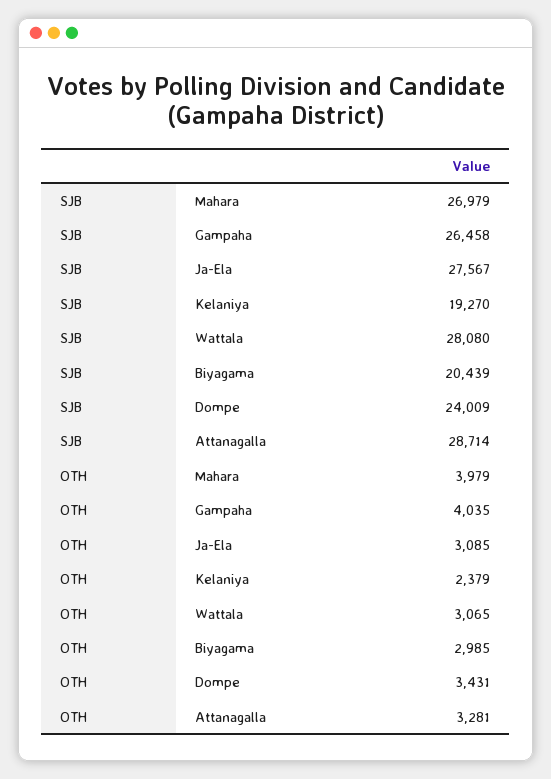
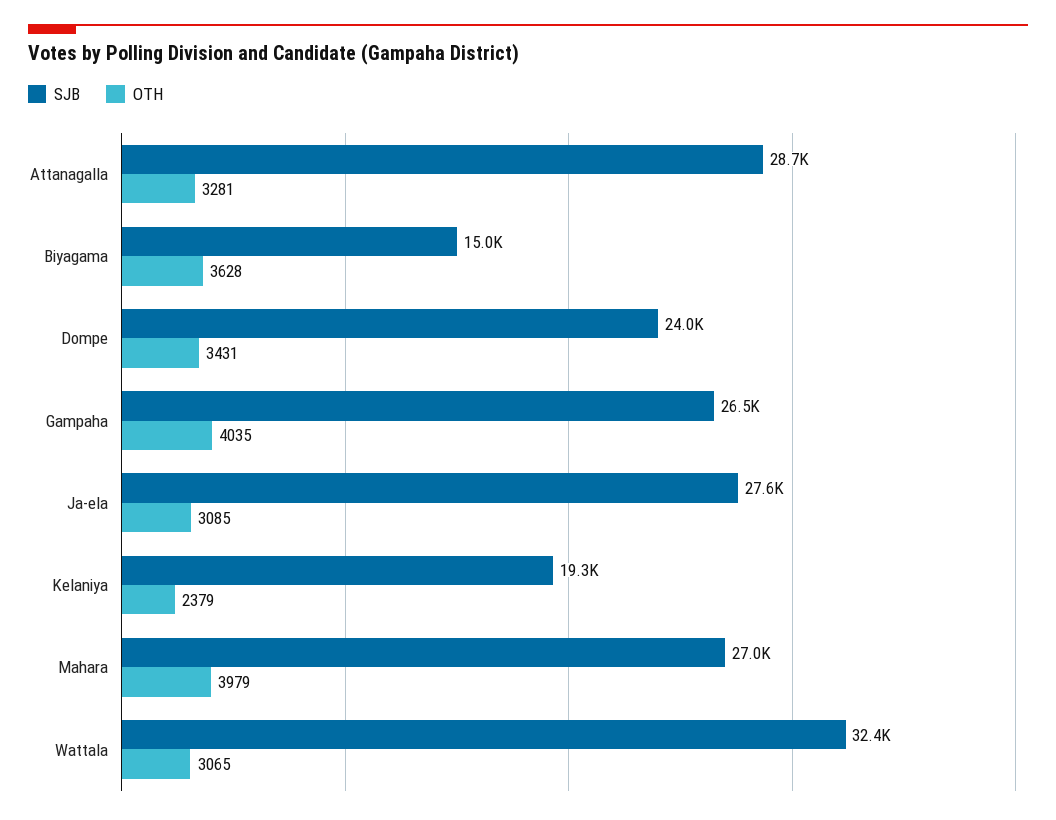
  {
    "SJB": {
      "Mahara": 26979,
      "Gampaha": 26458,
      "Ja-Ela": 27567,
      "Kelaniya": 19270,
-     "Wattala": 28080,
+     "Wattala": 32400,
-     "Biyagama": 20439,
+     "Biyagama": 15000,
      "Dompe": 24009,
      "Attanagalla": 28714
    },
    "OTH": {
      "Mahara": 3979,
      "Gampaha": 4035,
      "Ja-Ela": 3085,
      "Kelaniya": 2379,
      "Wattala": 3065,
-     "Biyagama": 2985,
+     "Biyagama": 3628,
      "Dompe": 3431,
      "Attanagalla": 3281
    }
  }

